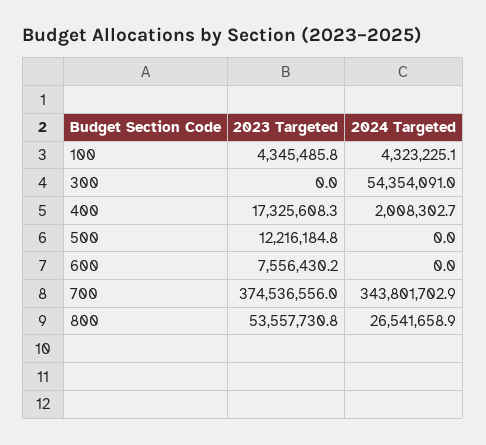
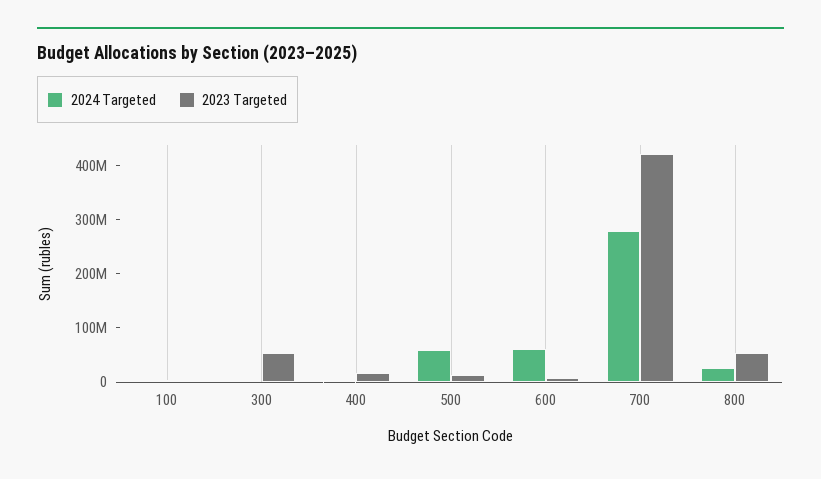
  {
    "2023 Targeted": {
      "100": 4345485.8,
-     "300": 0,
+     "300": 60000000,
      "400": 17325608.3,
      "500": 12216184.8,
      "600": 7556430.2,
-     "700": 374536556,
+     "700": 420000000,
      "800": 53557730.8
    },
    "2024 Targeted": {
      "100": 4323225.1,
-     "300": 54354091,
+     "300": 0,
      "400": 2008302.7,
-     "500": 0,
+     "500": 60000000,
-     "600": 0,
+     "600": 60000000,
-     "700": 343801702.9,
+     "700": 280000000,
      "800": 26541658.9
    }
  }

